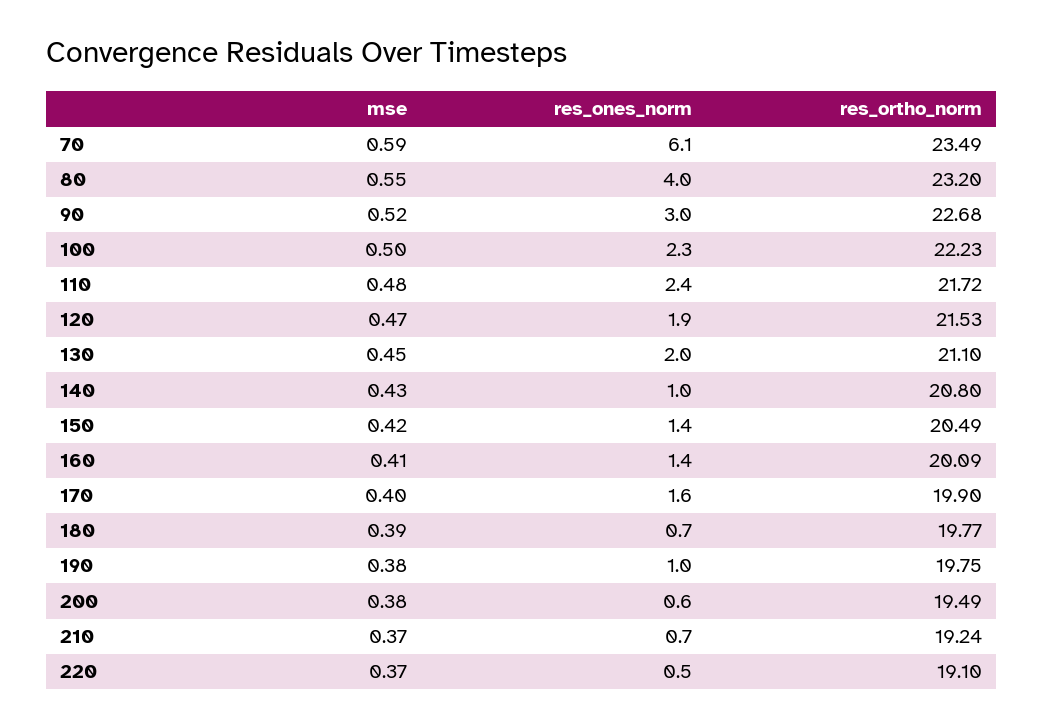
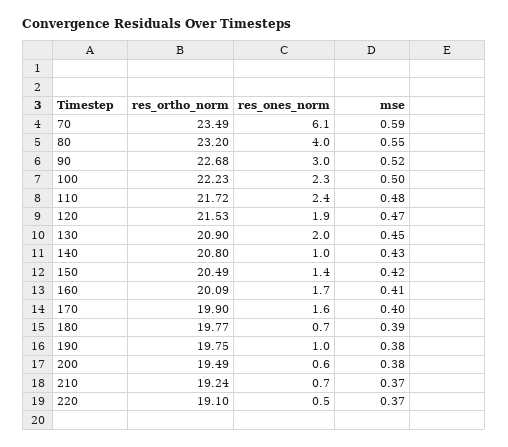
  {
    "mse": {
      "70": 0.59,
      "80": 0.55,
      "90": 0.52,
      "100": 0.5,
      "110": 0.48,
      "120": 0.47,
      "130": 0.45,
      "140": 0.43,
      "150": 0.42,
      "160": 0.41,
      "170": 0.4,
      "180": 0.39,
      "190": 0.38,
      "200": 0.38,
      "210": 0.37,
      "220": 0.37
    },
    "res_ones_norm": {
      "70": 6.1,
      "80": 4,
      "90": 3,
      "100": 2.3,
      "110": 2.4,
      "120": 1.9,
      "130": 2,
      "140": 1,
      "150": 1.4,
-     "160": 1.4,
+     "160": 1.7,
      "170": 1.6,
      "180": 0.7,
      "190": 1,
      "200": 0.6,
      "210": 0.7,
      "220": 0.5
    },
    "res_ortho_norm": {
      "70": 23.49,
      "80": 23.2,
      "90": 22.68,
      "100": 22.23,
      "110": 21.72,
      "120": 21.53,
-     "130": 21.1,
+     "130": 20.9,
      "140": 20.8,
      "150": 20.49,
      "160": 20.09,
      "170": 19.9,
      "180": 19.77,
      "190": 19.75,
      "200": 19.49,
      "210": 19.24,
      "220": 19.1
    }
  }

